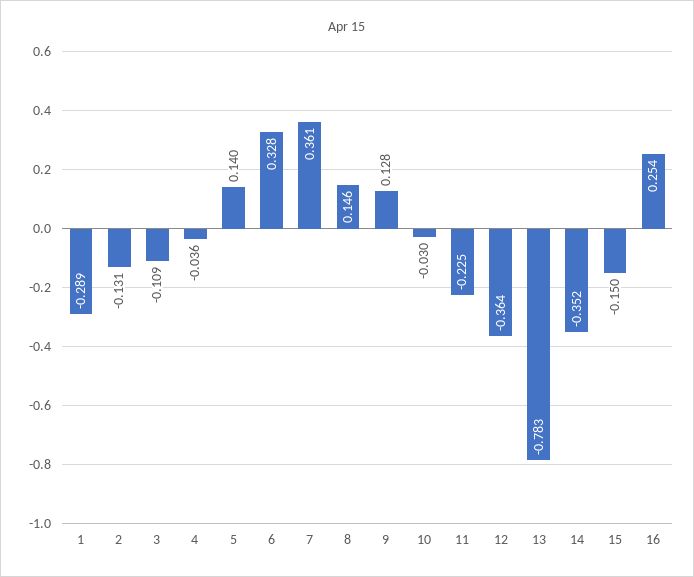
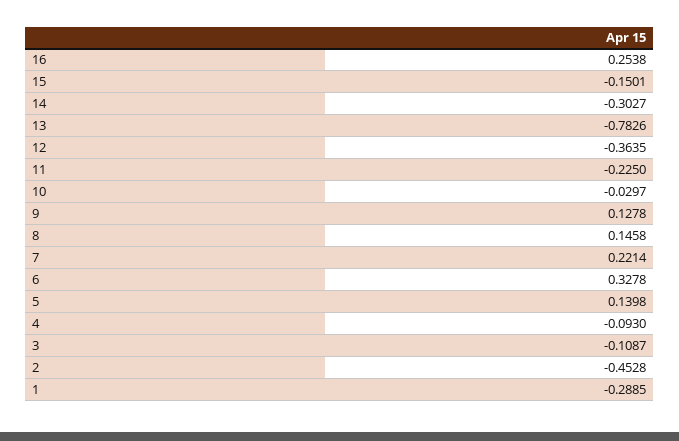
  {
    "1": -0.2885,
-   "2": -0.131,
+   "2": -0.4528,
    "3": -0.1087,
-   "4": -0.036,
+   "4": -0.093,
    "5": 0.1398,
    "6": 0.3278,
-   "7": 0.361,
+   "7": 0.2214,
    "8": 0.1458,
    "9": 0.1278,
    "10": -0.0297,
    "11": -0.225,
    "12": -0.3635,
    "13": -0.7826,
-   "14": -0.352,
+   "14": -0.3027,
    "15": -0.1501,
    "16": 0.2538
  }

